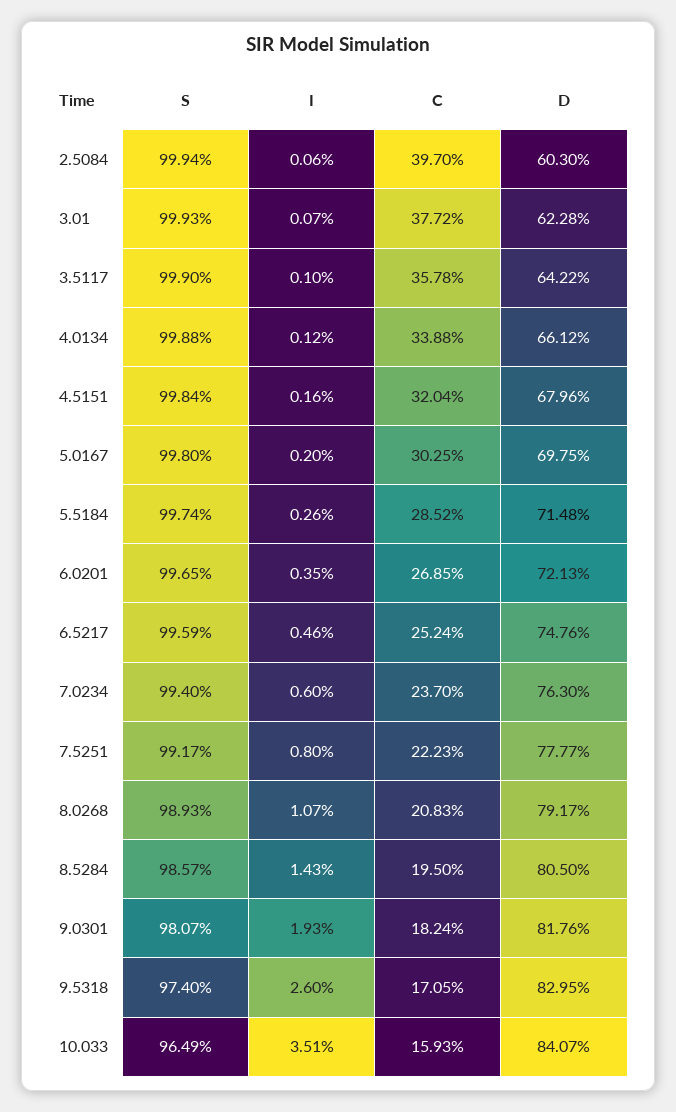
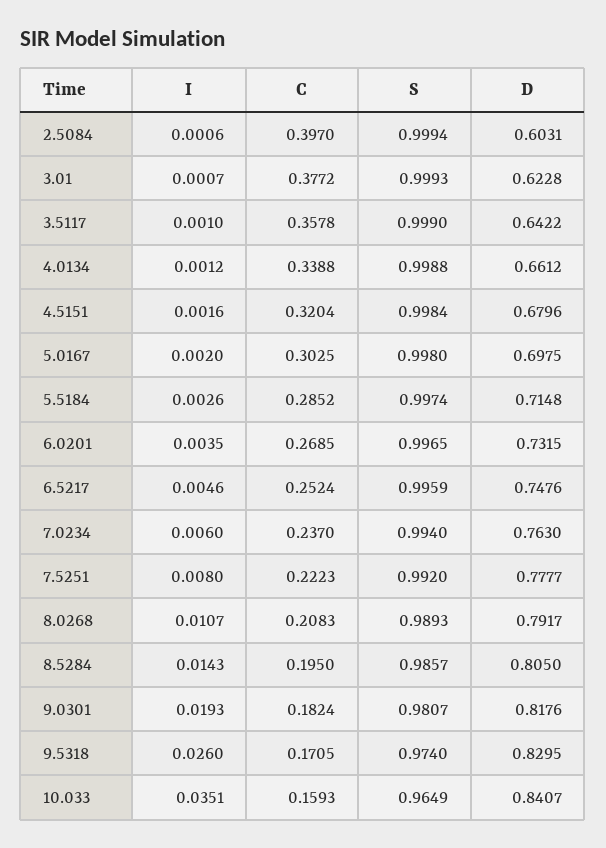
  {
    "S": {
      "2.5084": 0.9994,
      "3.01": 0.9993,
      "3.5117": 0.999,
      "4.0134": 0.9988,
      "4.5151": 0.9984,
      "5.0167": 0.998,
      "5.5184": 0.9974,
      "6.0201": 0.9965,
      "6.5217": 0.9959,
      "7.0234": 0.994,
-     "7.5251": 0.9917,
+     "7.5251": 0.992,
      "8.0268": 0.9893,
      "8.5284": 0.9857,
      "9.0301": 0.9807,
      "9.5318": 0.974,
      "10.033": 0.9649
    },
    "I": {
      "2.5084": 0.0006,
      "3.01": 0.0007,
      "3.5117": 0.001,
      "4.0134": 0.0012,
      "4.5151": 0.0016,
      "5.0167": 0.002,
      "5.5184": 0.0026,
      "6.0201": 0.0035,
      "6.5217": 0.0046,
      "7.0234": 0.006,
      "7.5251": 0.008,
      "8.0268": 0.0107,
      "8.5284": 0.0143,
      "9.0301": 0.0193,
      "9.5318": 0.026,
      "10.033": 0.0351
    },
    "C": {
      "2.5084": 0.397,
      "3.01": 0.3772,
      "3.5117": 0.3578,
      "4.0134": 0.3388,
      "4.5151": 0.3204,
      "5.0167": 0.3025,
      "5.5184": 0.2852,
      "6.0201": 0.2685,
      "6.5217": 0.2524,
      "7.0234": 0.237,
      "7.5251": 0.2223,
      "8.0268": 0.2083,
      "8.5284": 0.195,
      "9.0301": 0.1824,
      "9.5318": 0.1705,
      "10.033": 0.1593
    },
    "D": {
-     "2.5084": 0.603,
+     "2.5084": 0.6031,
      "3.01": 0.6228,
      "3.5117": 0.6422,
      "4.0134": 0.6612,
      "4.5151": 0.6796,
      "5.0167": 0.6975,
      "5.5184": 0.7148,
-     "6.0201": 0.7213,
+     "6.0201": 0.7315,
      "6.5217": 0.7476,
      "7.0234": 0.763,
      "7.5251": 0.7777,
      "8.0268": 0.7917,
      "8.5284": 0.805,
      "9.0301": 0.8176,
      "9.5318": 0.8295,
      "10.033": 0.8407
    }
  }

